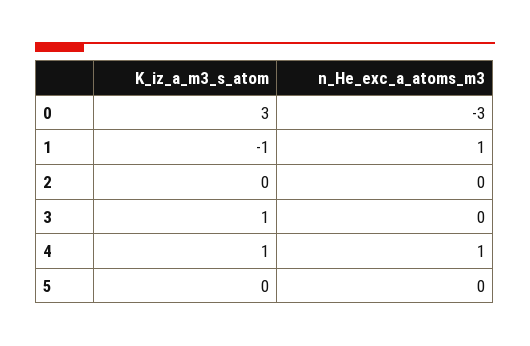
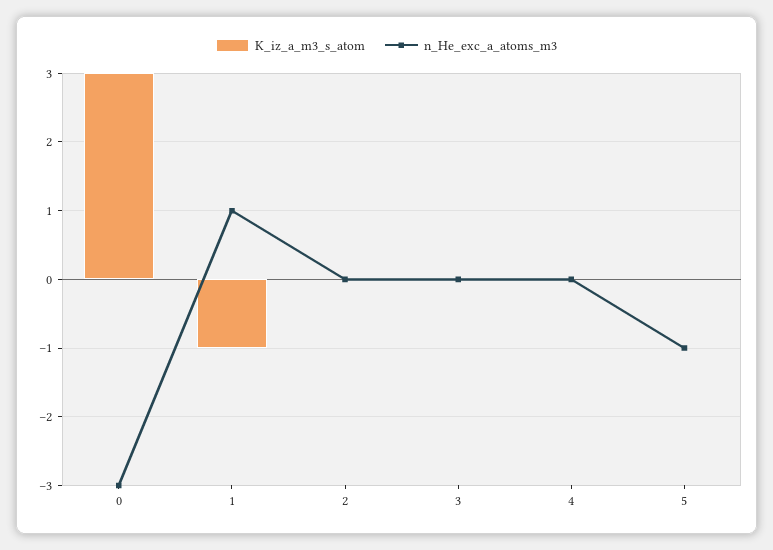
  {
    "K_iz_a_m3_s_atom": {
      "0": 3,
      "1": -1,
      "2": 0,
-     "3": 1,
+     "3": 0,
-     "4": 1,
+     "4": 0,
      "5": 0
    },
    "n_He_exc_a_atoms_m3": {
      "0": -3,
      "1": 1,
      "2": 0,
      "3": 0,
-     "4": 1,
+     "4": 0,
-     "5": 0
+     "5": -1
    }
  }

